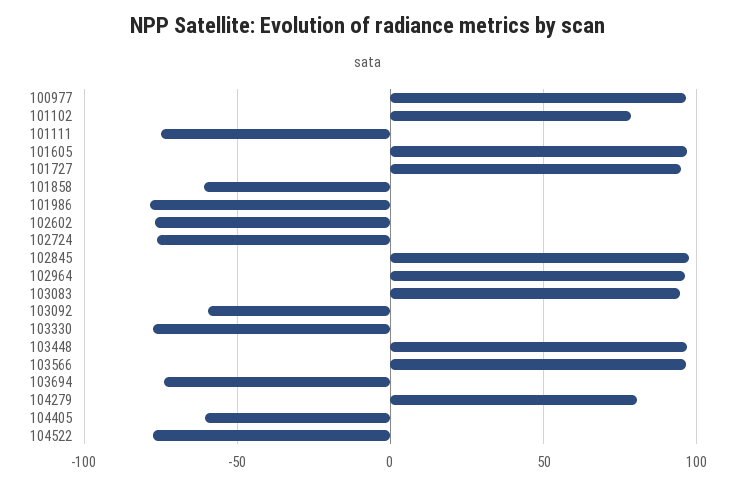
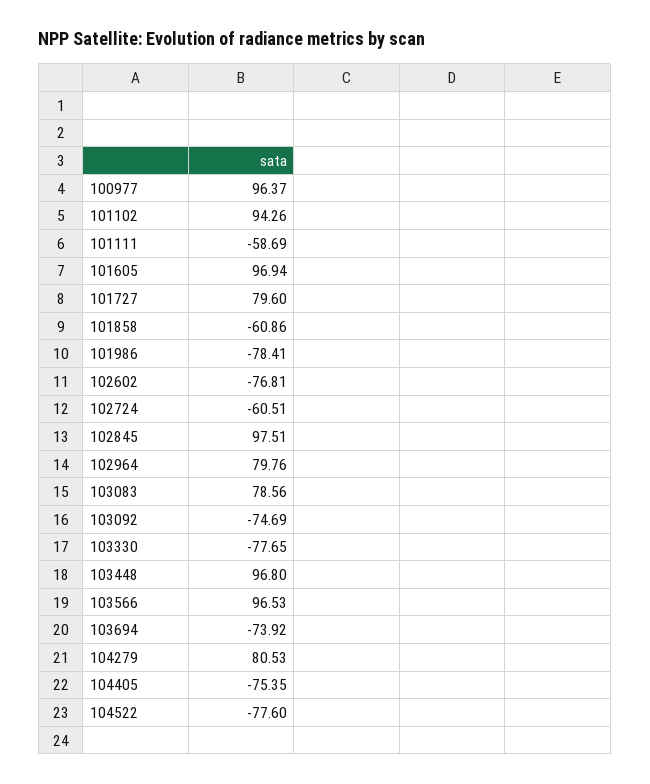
  {
    "100977": 96.37,
-   "101102": 80,
+   "101102": 94.26,
-   "101111": -75,
+   "101111": -58.69,
    "101605": 96.94,
-   "101727": 95,
+   "101727": 79.6,
    "101858": -60.86,
    "101986": -78.41,
    "102602": -76.81,
-   "102724": -75,
+   "102724": -60.51,
    "102845": 97.51,
-   "102964": 95,
+   "102964": 79.76,
-   "103083": 95,
+   "103083": 78.56,
-   "103092": -60,
+   "103092": -74.69,
    "103330": -77.65,
    "103448": 96.8,
    "103566": 96.53,
    "103694": -73.92,
    "104279": 80.53,
-   "104405": -60,
+   "104405": -75.35,
    "104522": -77.6
  }

